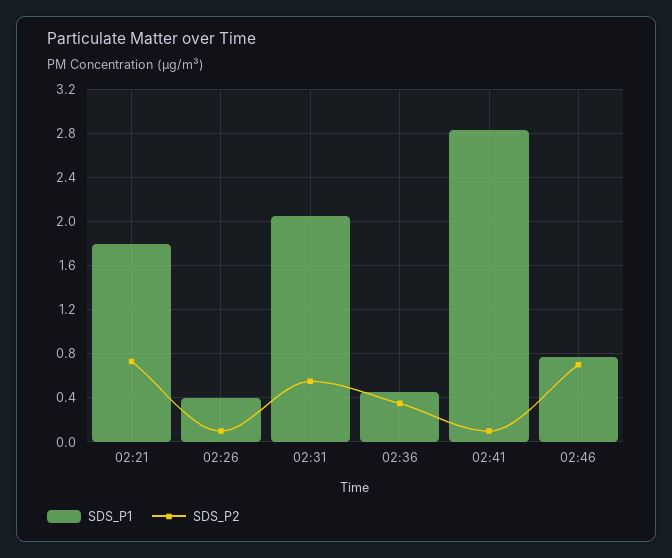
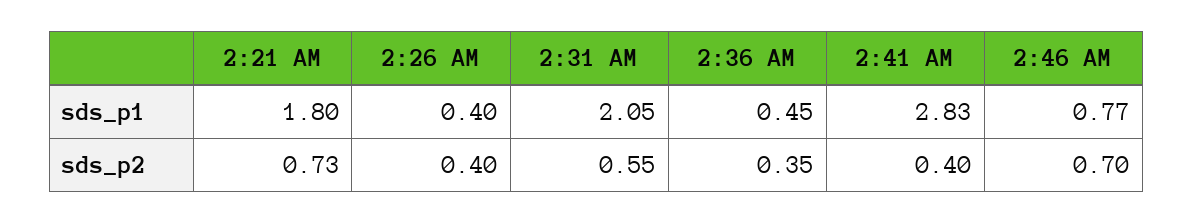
  {
    "SDS_P1": {
      "02:21": 1.8,
      "02:26": 0.4,
      "02:31": 2.05,
      "02:36": 0.45,
      "02:41": 2.83,
      "02:46": 0.77
    },
    "SDS_P2": {
      "02:21": 0.73,
-     "02:26": 0.1,
+     "02:26": 0.4,
      "02:31": 0.55,
      "02:36": 0.35,
-     "02:41": 0.1,
+     "02:41": 0.4,
      "02:46": 0.7
    }
  }

